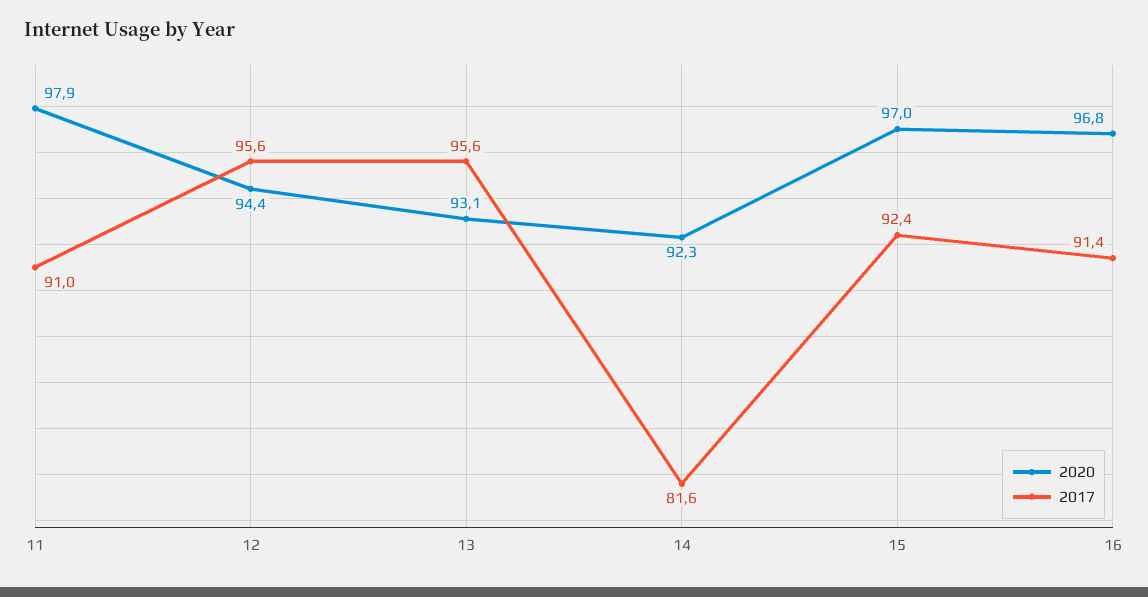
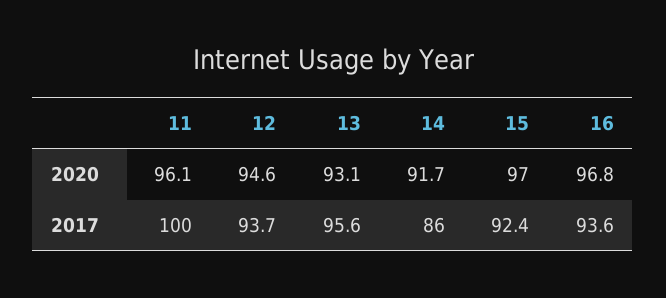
  {
    "2020": {
-     "11": 97.9,
+     "11": 96.1,
-     "12": 94.4,
+     "12": 94.6,
      "13": 93.1,
-     "14": 92.3,
+     "14": 91.7,
      "15": 97,
      "16": 96.8
    },
    "2017": {
-     "11": 91,
+     "11": 100,
-     "12": 95.6,
+     "12": 93.7,
      "13": 95.6,
-     "14": 81.6,
+     "14": 86,
      "15": 92.4,
-     "16": 91.4
+     "16": 93.6
    }
  }

